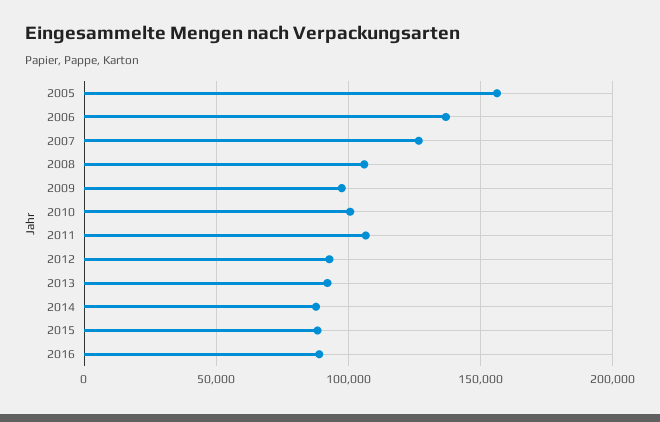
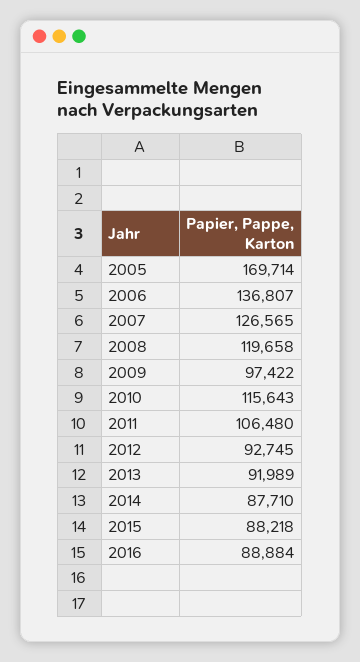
  {
-   "2005": 155000,
+   "2005": 169714,
    "2006": 136807,
    "2007": 126565,
-   "2008": 105000,
+   "2008": 119658,
    "2009": 97422,
-   "2010": 100000,
+   "2010": 115643,
    "2011": 106480,
    "2012": 92745,
    "2013": 91989,
    "2014": 87710,
    "2015": 88218,
    "2016": 88884
  }

